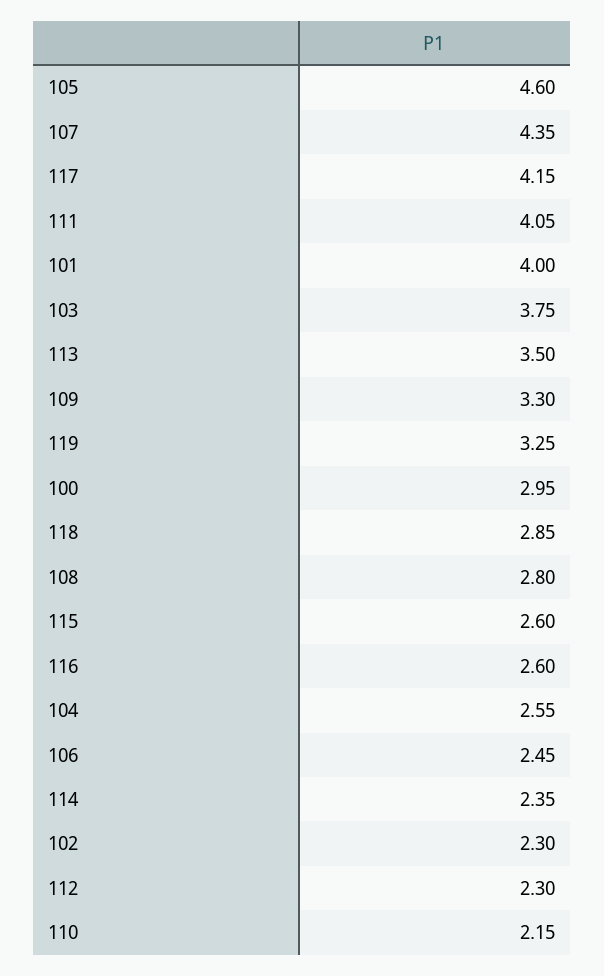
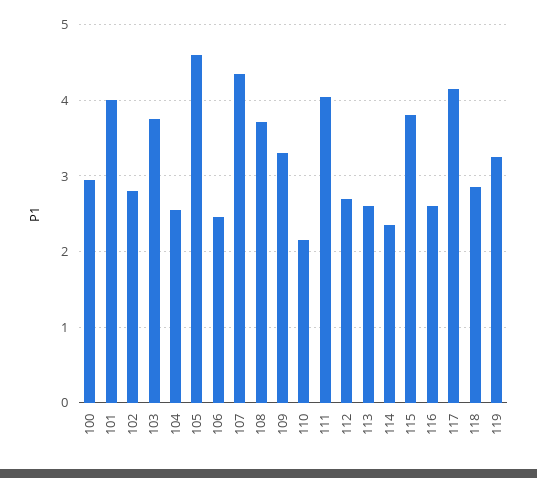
  {
    "105": 4.6,
    "107": 4.35,
    "117": 4.15,
    "111": 4.05,
    "101": 4,
    "103": 3.75,
-   "113": 3.5,
+   "113": 2.6,
    "109": 3.3,
    "119": 3.25,
    "100": 2.95,
    "118": 2.85,
-   "108": 2.8,
+   "108": 3.7,
-   "115": 2.6,
+   "115": 3.8,
    "116": 2.6,
    "104": 2.55,
    "106": 2.45,
    "114": 2.35,
-   "102": 2.3,
+   "102": 2.8,
-   "112": 2.3,
+   "112": 2.7,
    "110": 2.15
  }

